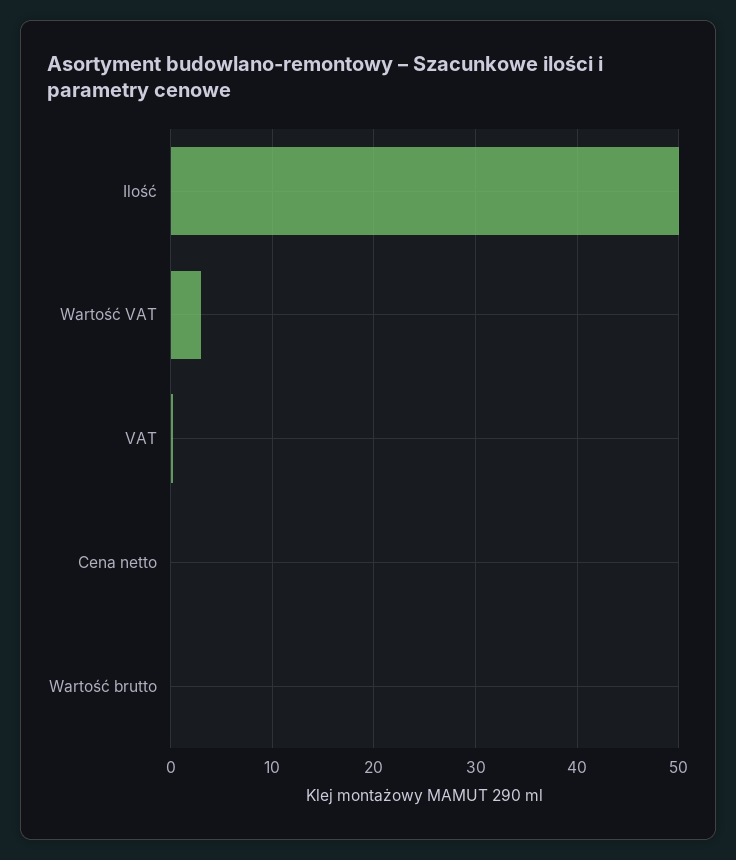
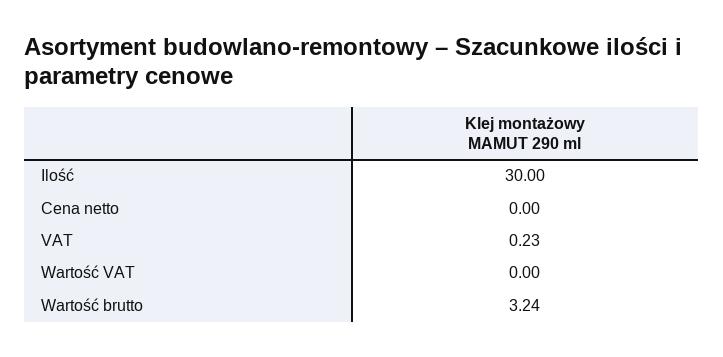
  {
-   "Ilość": 50,
+   "Ilość": 30,
-   "Wartość VAT": 3,
+   "Wartość VAT": 0,
    "VAT": 0.23,
    "Cena netto": 0,
-   "Wartość brutto": 0
+   "Wartość brutto": 3.24
  }

